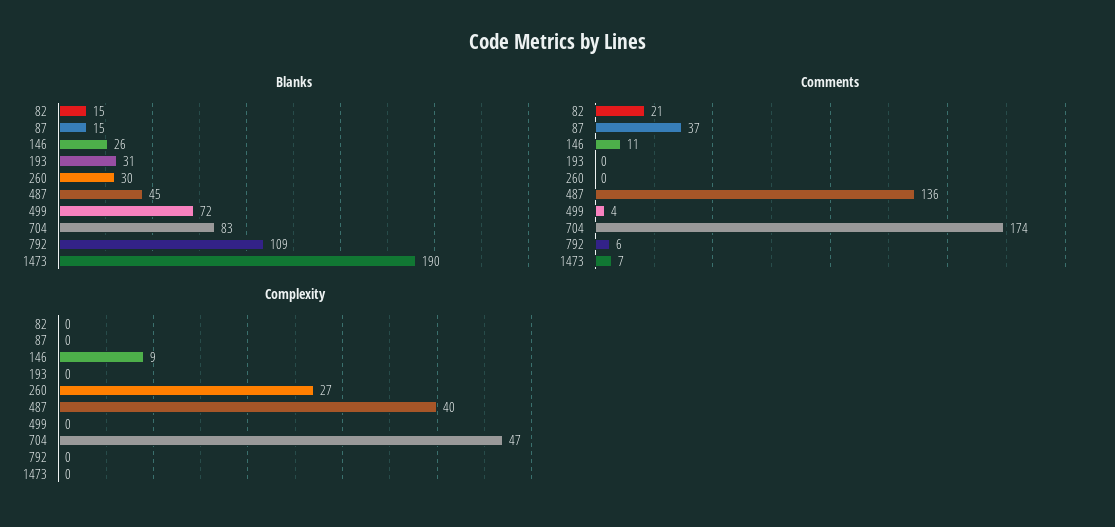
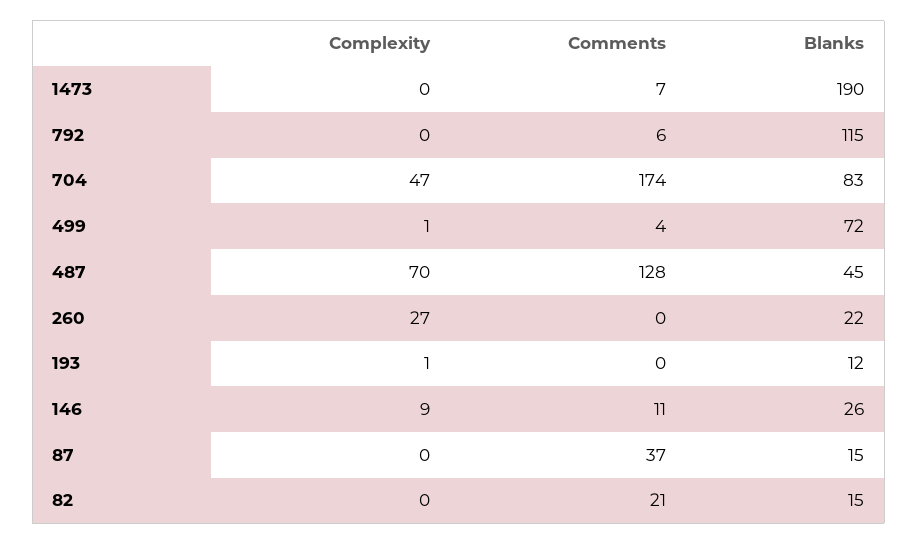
  {
    "Blanks": {
      "82": 15,
      "87": 15,
      "146": 26,
-     "193": 31,
+     "193": 12,
-     "260": 30,
+     "260": 22,
      "487": 45,
      "499": 72,
      "704": 83,
-     "792": 109,
+     "792": 115,
      "1473": 190
    },
    "Comments": {
      "82": 21,
      "87": 37,
      "146": 11,
      "193": 0,
      "260": 0,
-     "487": 136,
+     "487": 128,
      "499": 4,
      "704": 174,
      "792": 6,
      "1473": 7
    },
    "Complexity": {
      "82": 0,
      "87": 0,
      "146": 9,
-     "193": 0,
+     "193": 1,
      "260": 27,
-     "487": 40,
+     "487": 70,
-     "499": 0,
+     "499": 1,
      "704": 47,
      "792": 0,
      "1473": 0
    }
  }

